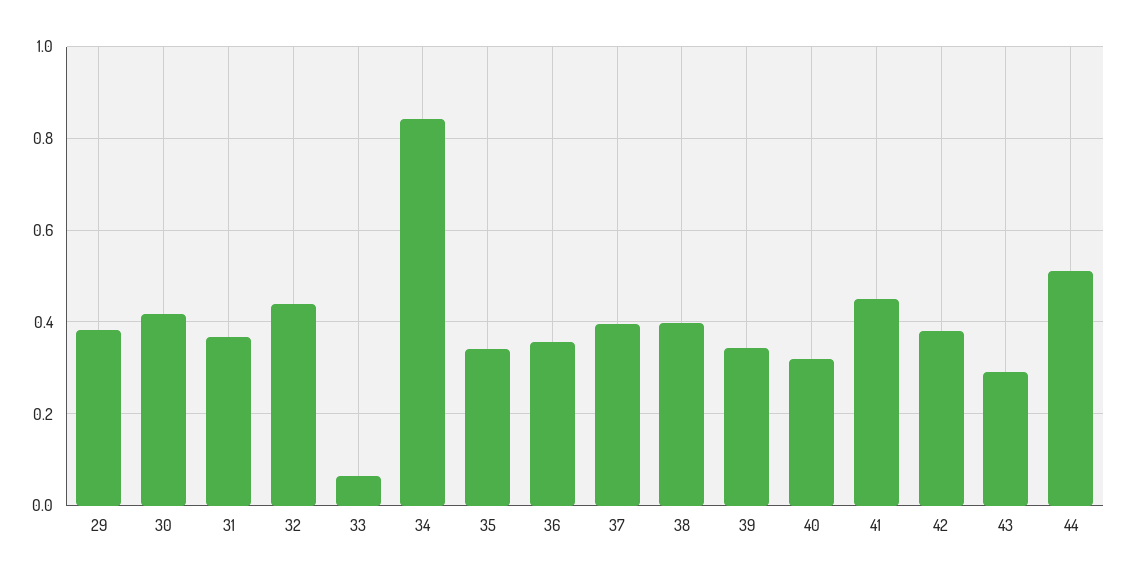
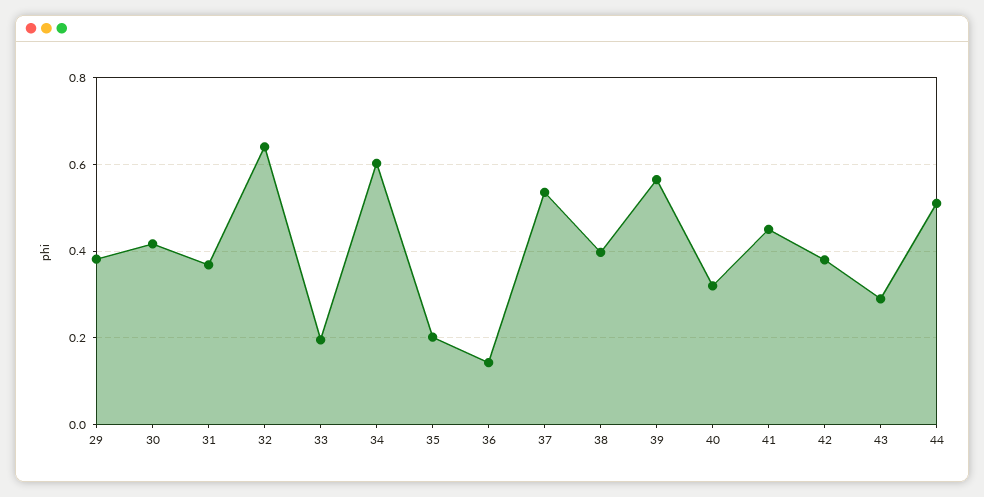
  {
    "29": 0.38,
    "30": 0.42,
    "31": 0.36,
-   "32": 0.44,
+   "32": 0.64,
-   "33": 0.06,
+   "33": 0.2,
-   "34": 0.84,
+   "34": 0.6,
-   "35": 0.34,
+   "35": 0.2,
-   "36": 0.36,
+   "36": 0.14,
-   "37": 0.4,
+   "37": 0.54,
    "38": 0.4,
-   "39": 0.34,
+   "39": 0.56,
    "40": 0.32,
    "41": 0.46,
    "42": 0.38,
    "43": 0.3,
    "44": 0.52
  }

